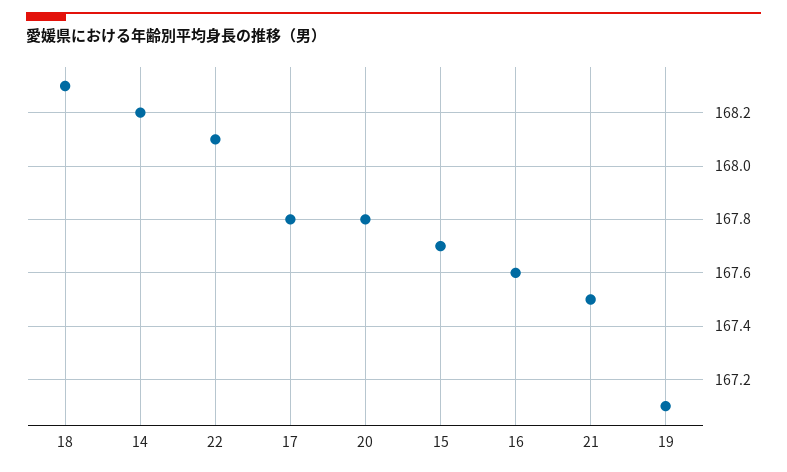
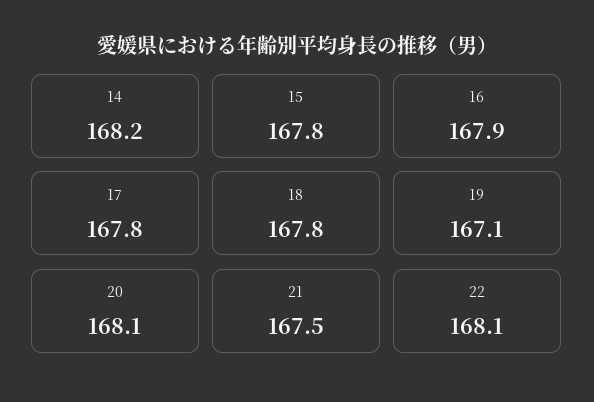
  {
-   "18": 168.3,
+   "18": 167.8,
    "14": 168.2,
    "22": 168.1,
    "17": 167.8,
-   "20": 167.8,
+   "20": 168.1,
-   "15": 167.7,
+   "15": 167.8,
-   "16": 167.6,
+   "16": 167.9,
    "21": 167.5,
    "19": 167.1
  }

